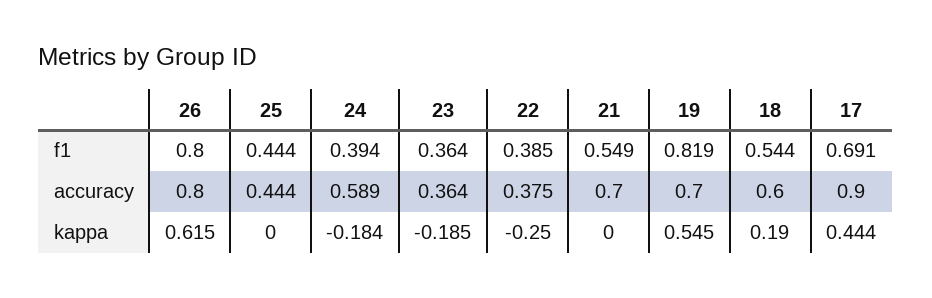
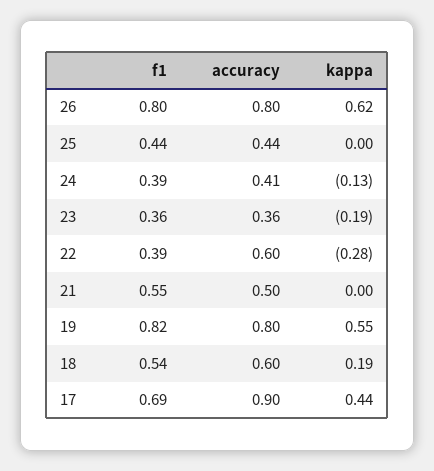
  {
    "26": {
      "f1": 0.8,
      "accuracy": 0.8,
      "kappa": 0.615
    },
    "25": {
      "f1": 0.444,
      "accuracy": 0.444,
      "kappa": 0
    },
    "24": {
      "f1": 0.394,
-     "accuracy": 0.589,
+     "accuracy": 0.41,
-     "kappa": -0.184
+     "kappa": -0.13
    },
    "23": {
      "f1": 0.364,
      "accuracy": 0.364,
      "kappa": -0.185
    },
    "22": {
      "f1": 0.385,
-     "accuracy": 0.375,
+     "accuracy": 0.6,
-     "kappa": -0.25
+     "kappa": -0.28
    },
    "21": {
      "f1": 0.549,
-     "accuracy": 0.7,
+     "accuracy": 0.5,
      "kappa": 0
    },
    "19": {
      "f1": 0.819,
-     "accuracy": 0.7,
+     "accuracy": 0.8,
      "kappa": 0.545
    },
    "18": {
      "f1": 0.544,
      "accuracy": 0.6,
      "kappa": 0.19
    },
    "17": {
      "f1": 0.691,
      "accuracy": 0.9,
      "kappa": 0.444
    }
  }

